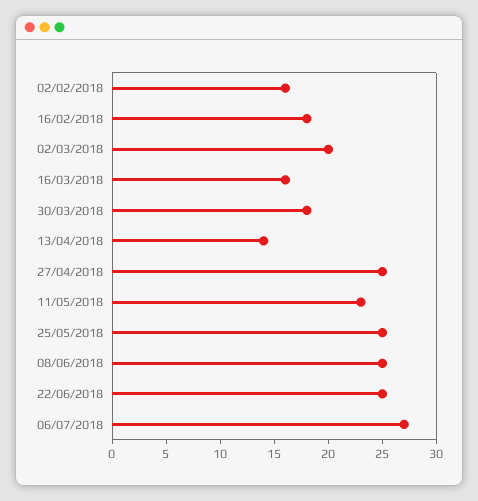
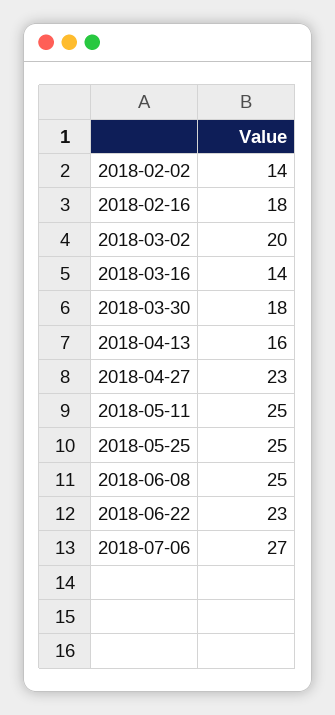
  {
-   "02/02/2018": 16,
+   "02/02/2018": 14,
    "16/02/2018": 18,
    "02/03/2018": 20,
-   "16/03/2018": 16,
+   "16/03/2018": 14,
    "30/03/2018": 18,
-   "13/04/2018": 14,
+   "13/04/2018": 16,
-   "27/04/2018": 25,
+   "27/04/2018": 23,
-   "11/05/2018": 23,
+   "11/05/2018": 25,
    "25/05/2018": 25,
    "08/06/2018": 25,
-   "22/06/2018": 25,
+   "22/06/2018": 23,
    "06/07/2018": 27
  }

